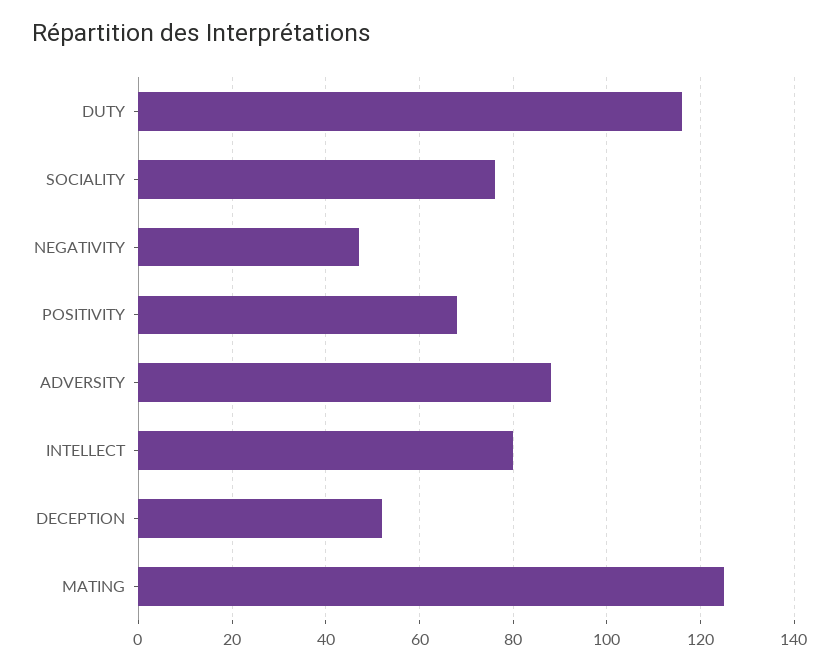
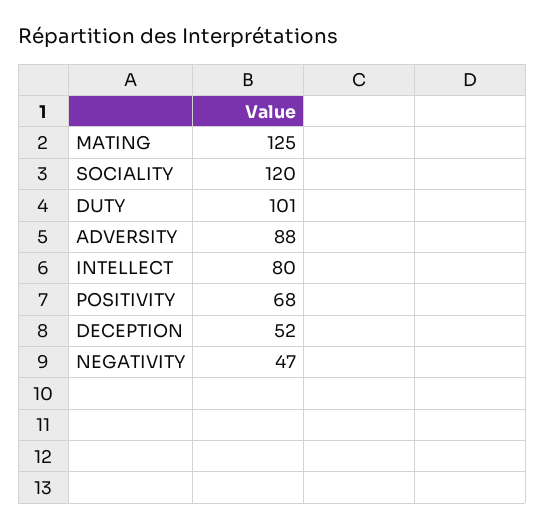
  {
-   "DUTY": 115,
+   "DUTY": 101,
-   "SOCIALITY": 75,
+   "SOCIALITY": 120,
    "NEGATIVITY": 47,
    "POSITIVITY": 68,
    "ADVERSITY": 88,
    "INTELLECT": 80,
    "DECEPTION": 52,
    "MATING": 125
  }

